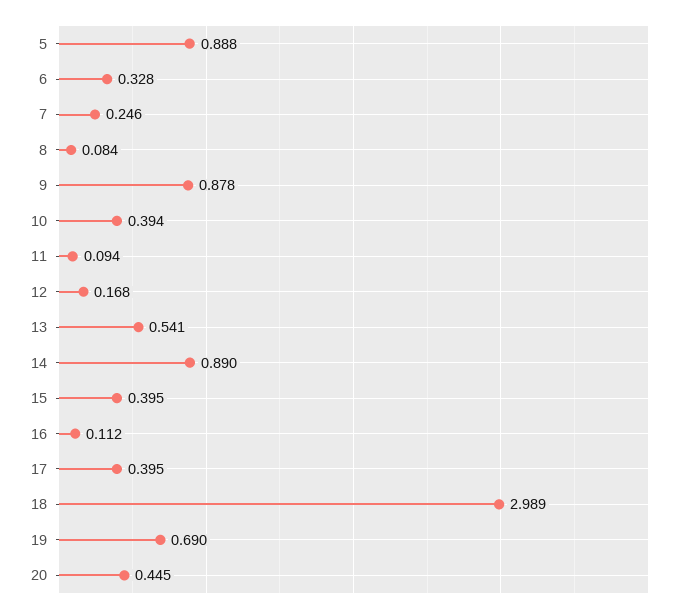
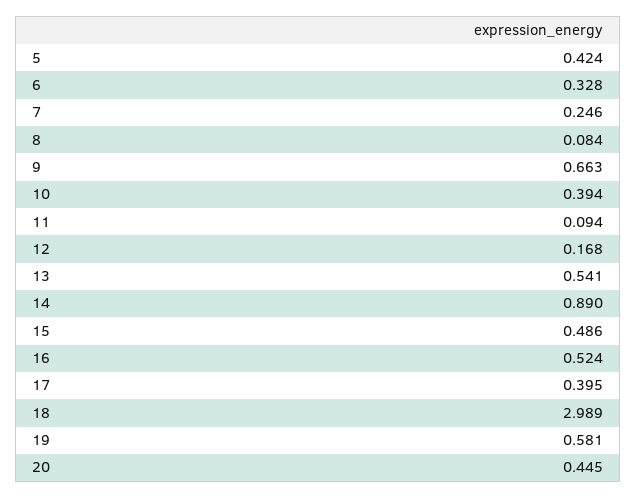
  {
-   "5": 0.888,
+   "5": 0.424,
    "6": 0.328,
    "7": 0.246,
    "8": 0.084,
-   "9": 0.878,
+   "9": 0.663,
    "10": 0.394,
    "11": 0.094,
    "12": 0.168,
    "13": 0.541,
    "14": 0.89,
-   "15": 0.395,
+   "15": 0.486,
-   "16": 0.112,
+   "16": 0.524,
    "17": 0.395,
    "18": 2.989,
-   "19": 0.69,
+   "19": 0.581,
    "20": 0.445
  }

